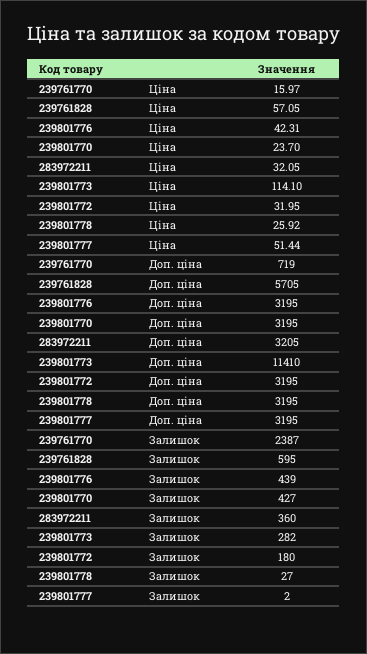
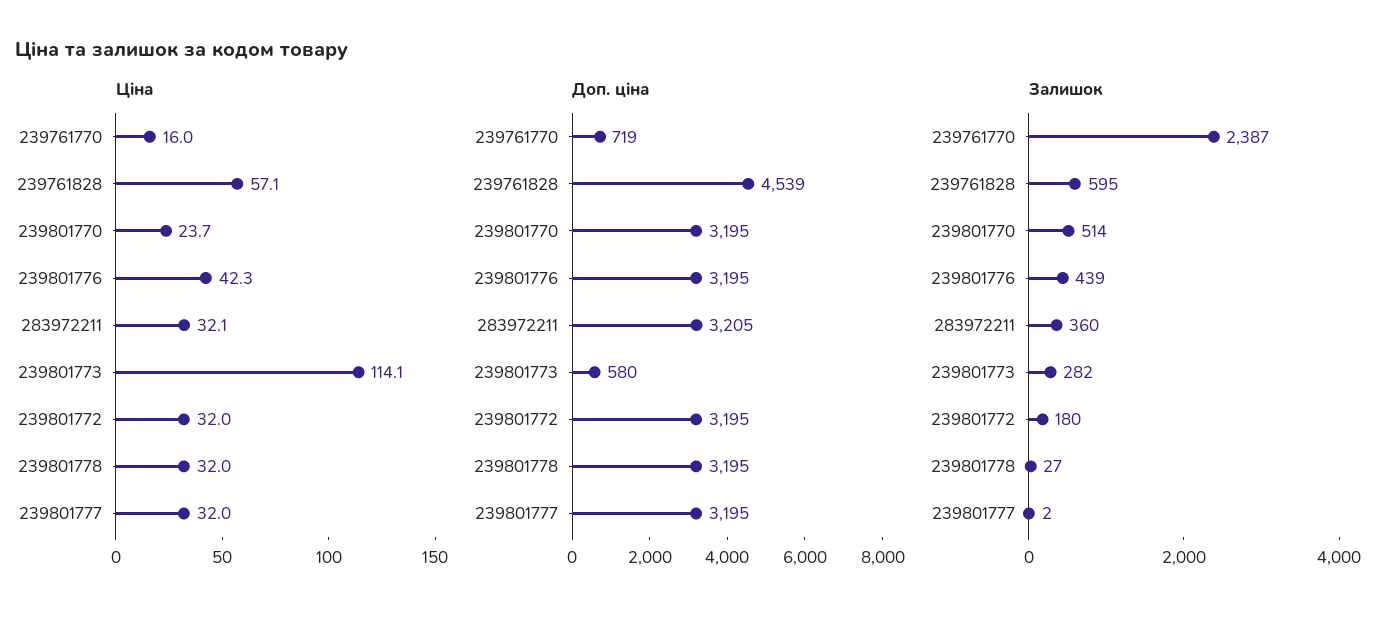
  {
    "Ціна": {
      "239761770": 15.97,
      "239761828": 57.05,
      "239801776": 42.31,
      "239801770": 23.7,
      "283972211": 32.05,
      "239801773": 114.1,
      "239801772": 31.95,
-     "239801778": 25.92,
+     "239801778": 32,
-     "239801777": 51.44
+     "239801777": 32
    },
    "Доп. ціна": {
      "239761770": 719,
-     "239761828": 5705,
+     "239761828": 4539,
      "239801776": 3195,
      "239801770": 3195,
      "283972211": 3205,
-     "239801773": 11410,
+     "239801773": 580,
      "239801772": 3195,
      "239801778": 3195,
      "239801777": 3195
    },
    "Залишок": {
      "239761770": 2387,
      "239761828": 595,
      "239801776": 439,
-     "239801770": 427,
+     "239801770": 514,
      "283972211": 360,
      "239801773": 282,
      "239801772": 180,
      "239801778": 27,
      "239801777": 2
    }
  }

